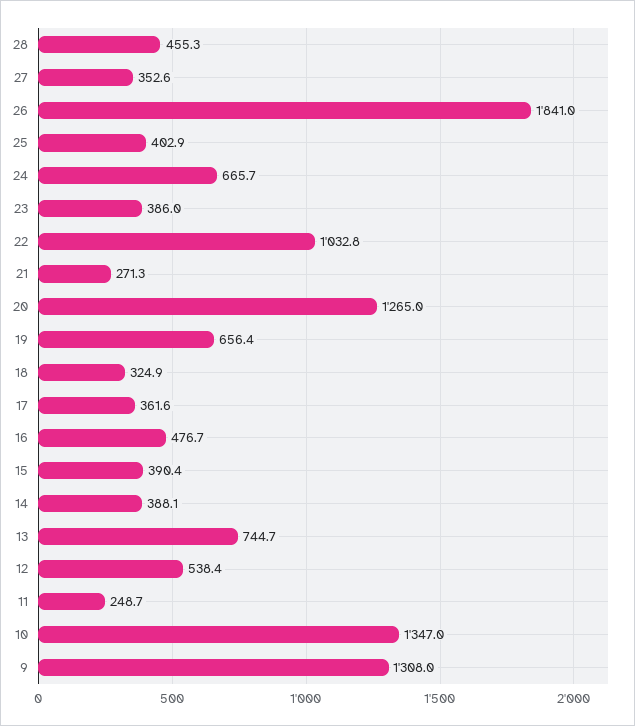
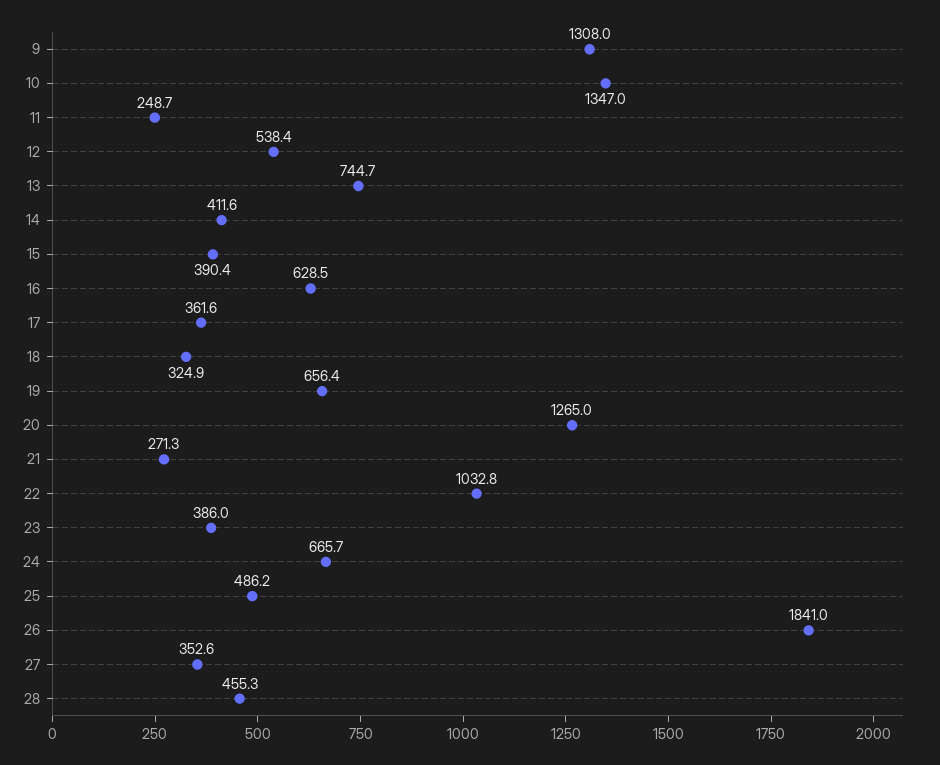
  {
    "28": 455.3,
    "27": 352.6,
    "26": 1841,
-   "25": 402.9,
+   "25": 486.2,
    "24": 665.7,
    "23": 386,
    "22": 1032.8,
    "21": 271.3,
    "20": 1265,
    "19": 656.4,
    "18": 324.9,
    "17": 361.6,
-   "16": 476.7,
+   "16": 628.5,
    "15": 390.4,
-   "14": 388.1,
+   "14": 411.6,
    "13": 744.7,
    "12": 538.4,
    "11": 248.7,
    "10": 1347,
    "9": 1308
  }

